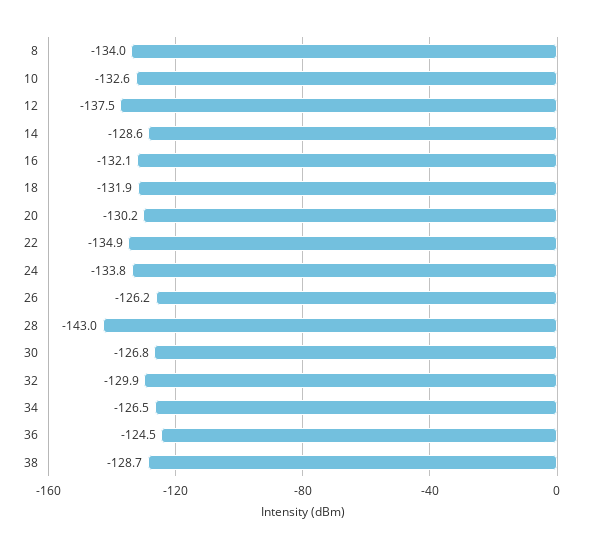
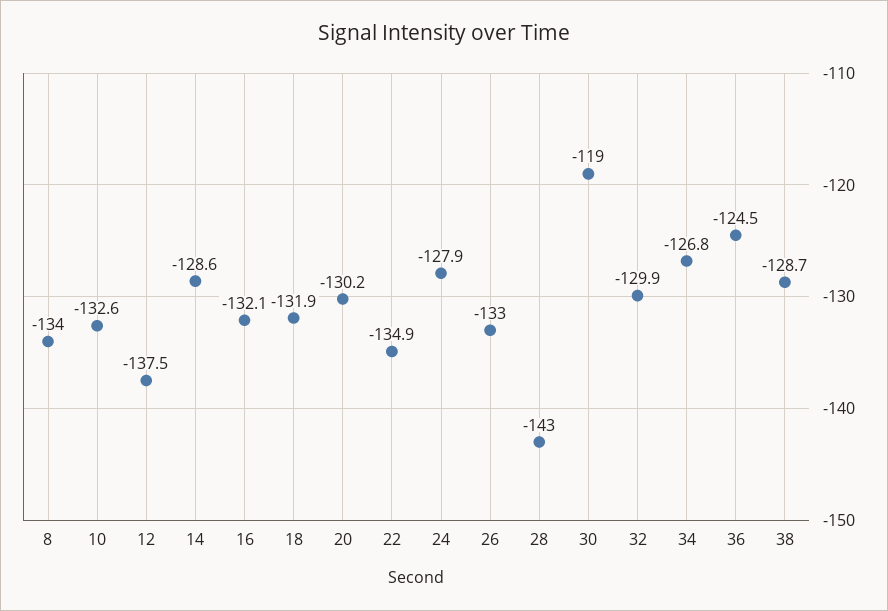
  {
    "8": -134,
    "10": -132.6,
    "12": -137.5,
    "14": -128.6,
    "16": -132.1,
    "18": -131.9,
    "20": -130.2,
    "22": -134.9,
-   "24": -133.8,
+   "24": -127.9,
-   "26": -126.2,
+   "26": -133,
    "28": -143,
-   "30": -126.8,
+   "30": -119,
    "32": -129.9,
-   "34": -126.5,
+   "34": -126.8,
    "36": -124.5,
    "38": -128.7
  }

